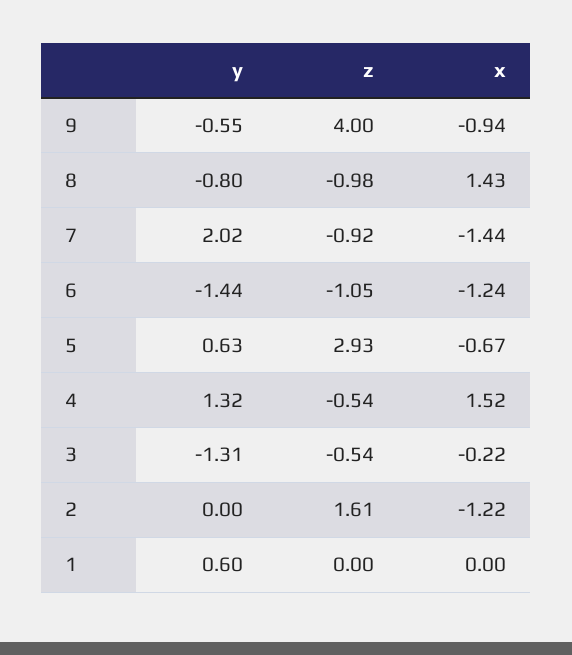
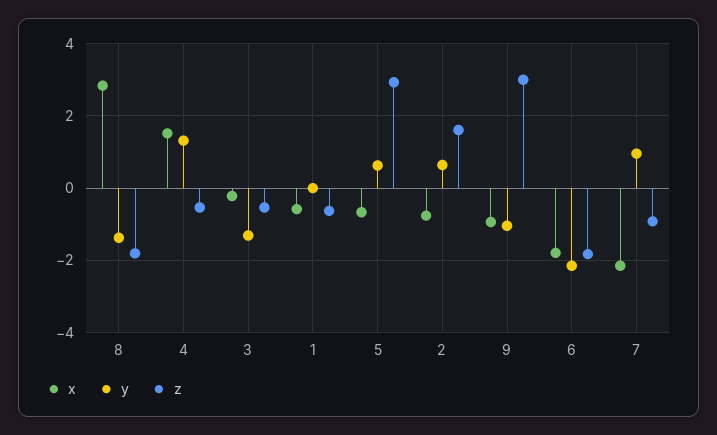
  {
    "y": {
-     "9": -0.55,
+     "9": -1,
-     "8": -0.8,
+     "8": -1.4,
-     "7": 2.02,
+     "7": 1,
-     "6": -1.44,
+     "6": -2.2,
      "5": 0.63,
      "4": 1.32,
      "3": -1.31,
-     "2": 0,
+     "2": 0.6,
-     "1": 0.6
+     "1": 0
    },
    "z": {
-     "9": 4,
+     "9": 3,
-     "8": -0.98,
+     "8": -1.8,
      "7": -0.92,
-     "6": -1.05,
+     "6": -1.8,
      "5": 2.93,
      "4": -0.54,
      "3": -0.54,
      "2": 1.61,
-     "1": 0
+     "1": -0.6
    },
    "x": {
      "9": -0.94,
-     "8": 1.43,
+     "8": 2.8,
-     "7": -1.44,
+     "7": -2.2,
-     "6": -1.24,
+     "6": -1.8,
      "5": -0.67,
      "4": 1.52,
      "3": -0.22,
-     "2": -1.22,
+     "2": -0.8,
-     "1": 0
+     "1": -0.6
    }
  }

